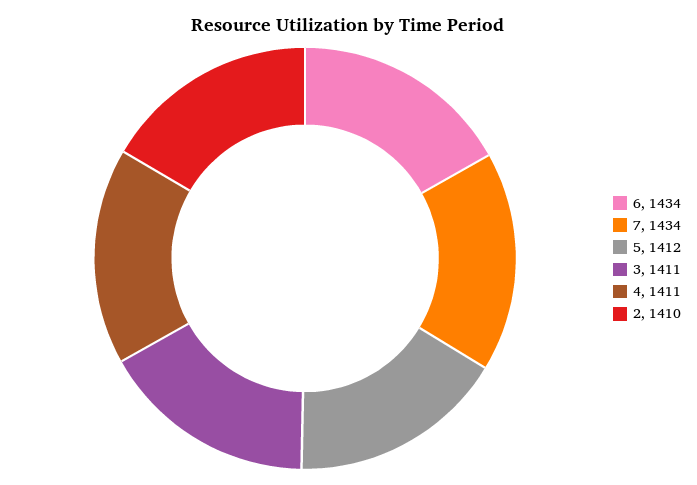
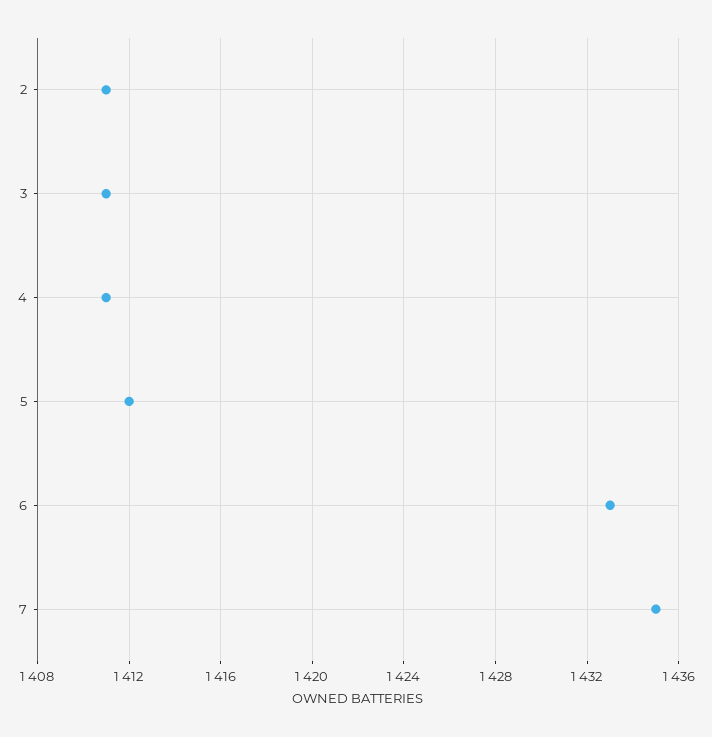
  {
-   "6": 1434,
+   "6": 1433,
-   "7": 1434,
+   "7": 1435,
    "5": 1412,
    "3": 1411,
    "4": 1411,
-   "2": 1410
+   "2": 1411
  }

